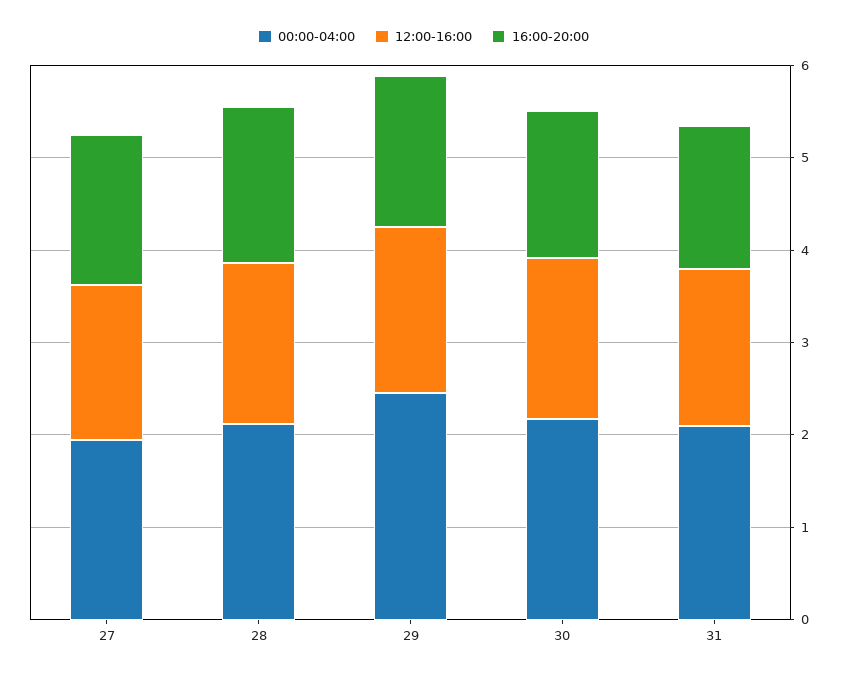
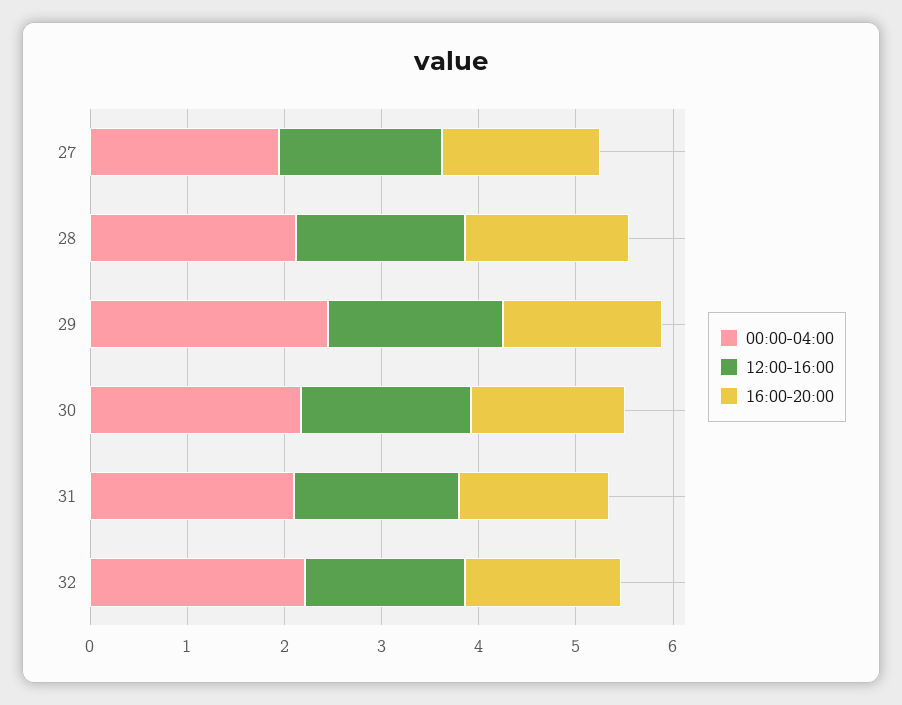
  {
    "00:00-04:00": {
      "27": 2,
      "28": 2.2,
      "29": 2.4,
      "30": 2.2,
-     "31": 2.2
+     "31": 2.2,
+     "32": 2.2
    },
    "12:00-16:00": {
      "27": 1.6,
      "28": 1.8,
      "29": 1.8,
      "30": 1.8,
-     "31": 1.8
+     "31": 1.8,
+     "32": 1.6
    },
    "16:00-20:00": {
      "27": 1.6,
      "28": 1.6,
      "29": 1.6,
      "30": 1.6,
-     "31": 1.6
+     "31": 1.6,
+     "32": 1.6
    }
  }

